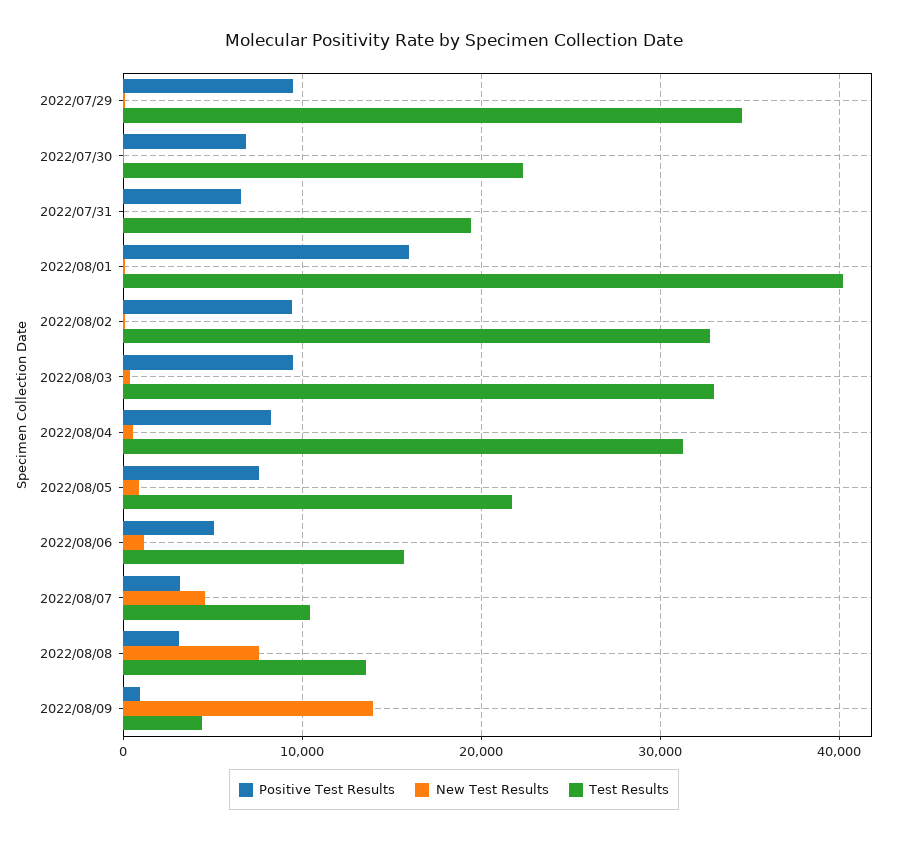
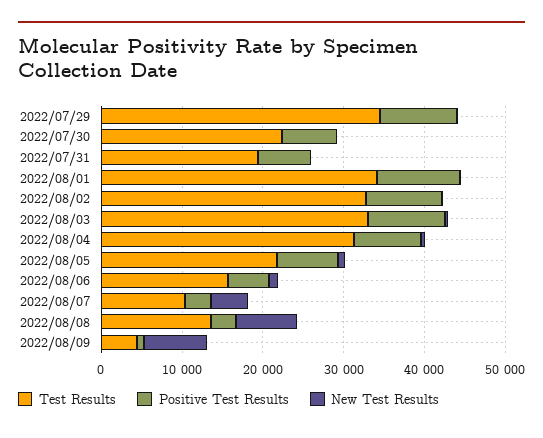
  {
    "Positive Test Results": {
      "2022/07/29": 9000,
      "2022/07/30": 7000,
      "2022/07/31": 7000,
-     "2022/08/01": 16000,
+     "2022/08/01": 10000,
      "2022/08/02": 9000,
      "2022/08/03": 9000,
      "2022/08/04": 8000,
      "2022/08/05": 8000,
      "2022/08/06": 5000,
      "2022/08/07": 3000,
      "2022/08/08": 3000,
      "2022/08/09": 1000
    },
    "New Test Results": {
      "2022/07/29": 0,
      "2022/07/30": 0,
      "2022/07/31": 0,
      "2022/08/01": 0,
      "2022/08/02": 0,
      "2022/08/03": 0,
      "2022/08/04": 1000,
      "2022/08/05": 1000,
      "2022/08/06": 1000,
      "2022/08/07": 5000,
      "2022/08/08": 8000,
-     "2022/08/09": 14000
+     "2022/08/09": 8000
    },
    "Test Results": {
      "2022/07/29": 35000,
      "2022/07/30": 22000,
      "2022/07/31": 19000,
-     "2022/08/01": 40000,
+     "2022/08/01": 34000,
      "2022/08/02": 33000,
      "2022/08/03": 33000,
      "2022/08/04": 31000,
      "2022/08/05": 22000,
      "2022/08/06": 16000,
      "2022/08/07": 10000,
      "2022/08/08": 14000,
      "2022/08/09": 4000
    }
  }

